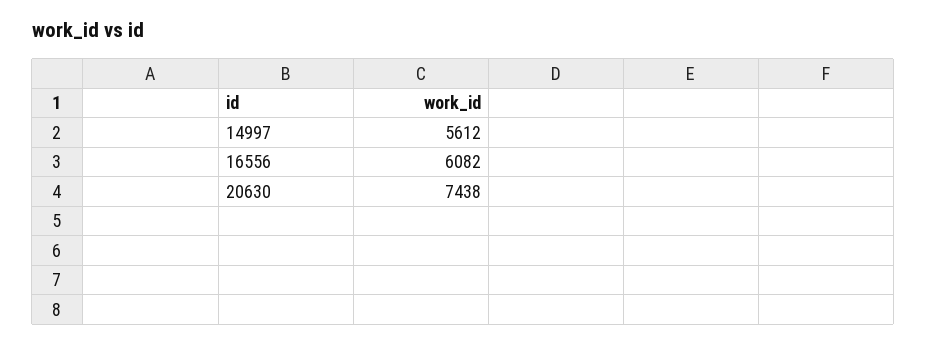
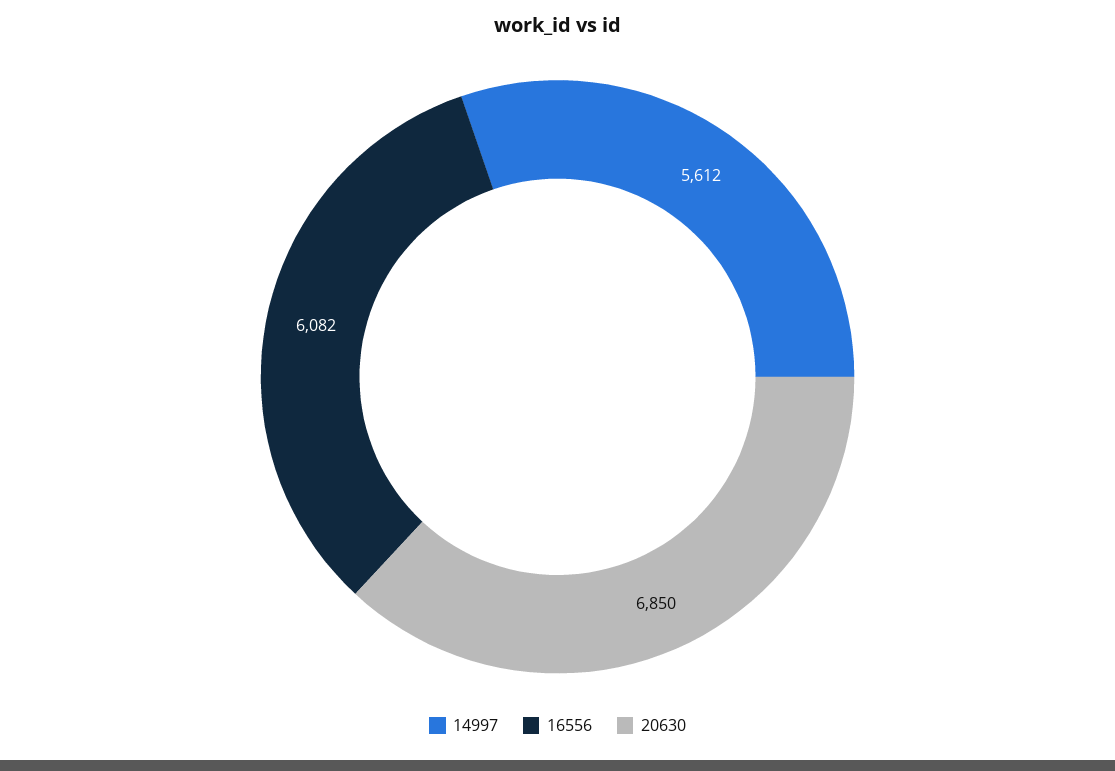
  {
    "14997": 5612,
    "16556": 6082,
-   "20630": 7438
+   "20630": 6850
  }

